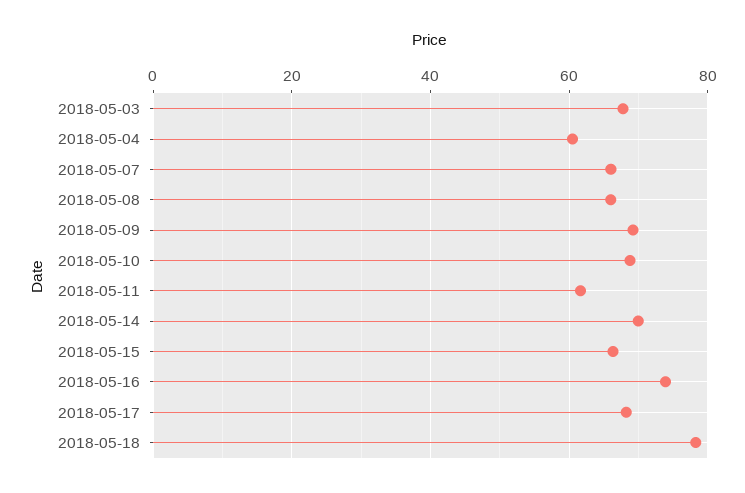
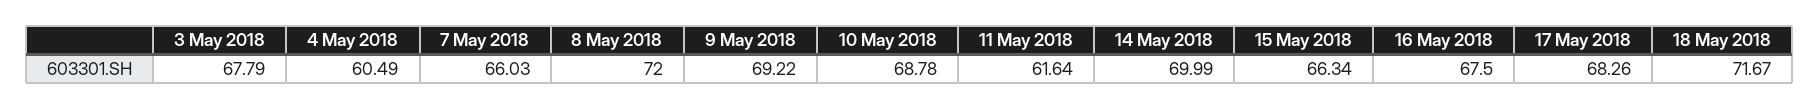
  {
    "2018-05-03": 67.79,
    "2018-05-04": 60.49,
    "2018-05-07": 66.03,
-   "2018-05-08": 66,
+   "2018-05-08": 72,
    "2018-05-09": 69.22,
    "2018-05-10": 68.78,
    "2018-05-11": 61.64,
    "2018-05-14": 69.99,
    "2018-05-15": 66.34,
-   "2018-05-16": 74,
+   "2018-05-16": 67.5,
    "2018-05-17": 68.26,
-   "2018-05-18": 78
+   "2018-05-18": 71.67
  }

